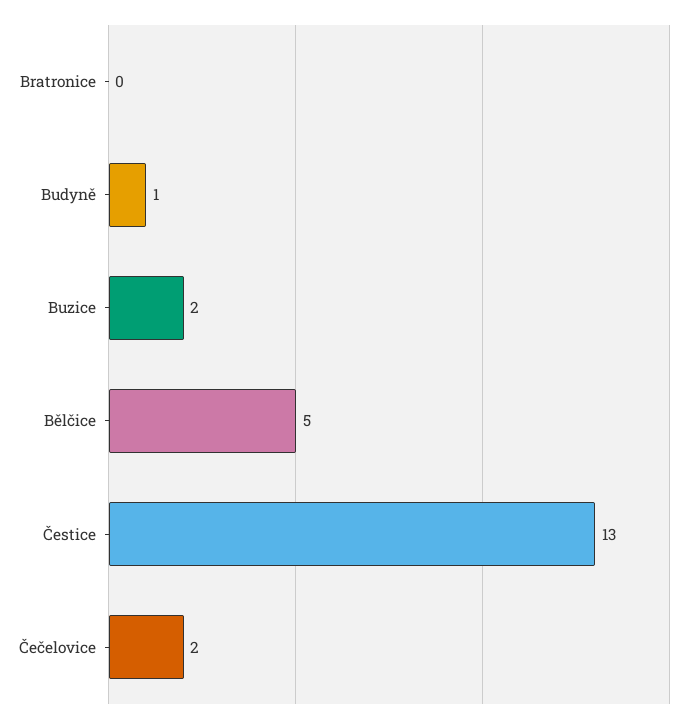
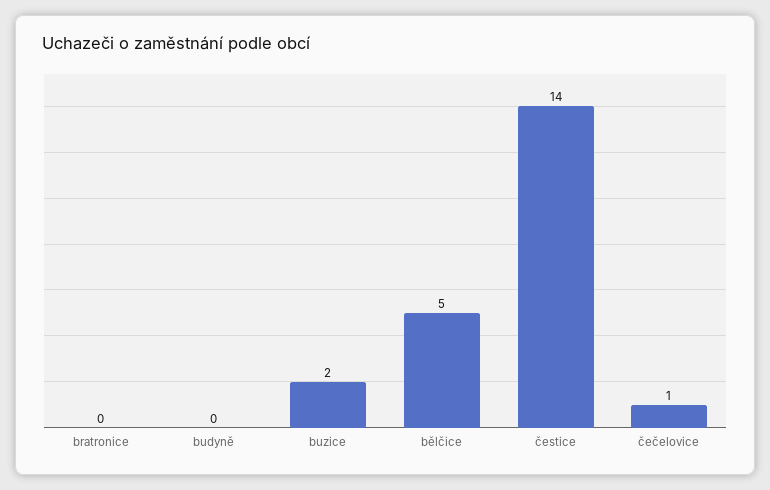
  {
    "Bratronice": 0,
-   "Budyně": 1,
+   "Budyně": 0,
    "Buzice": 2,
    "Bělčice": 5,
-   "Čestice": 13,
+   "Čestice": 14,
-   "Čečelovice": 2
+   "Čečelovice": 1
  }

